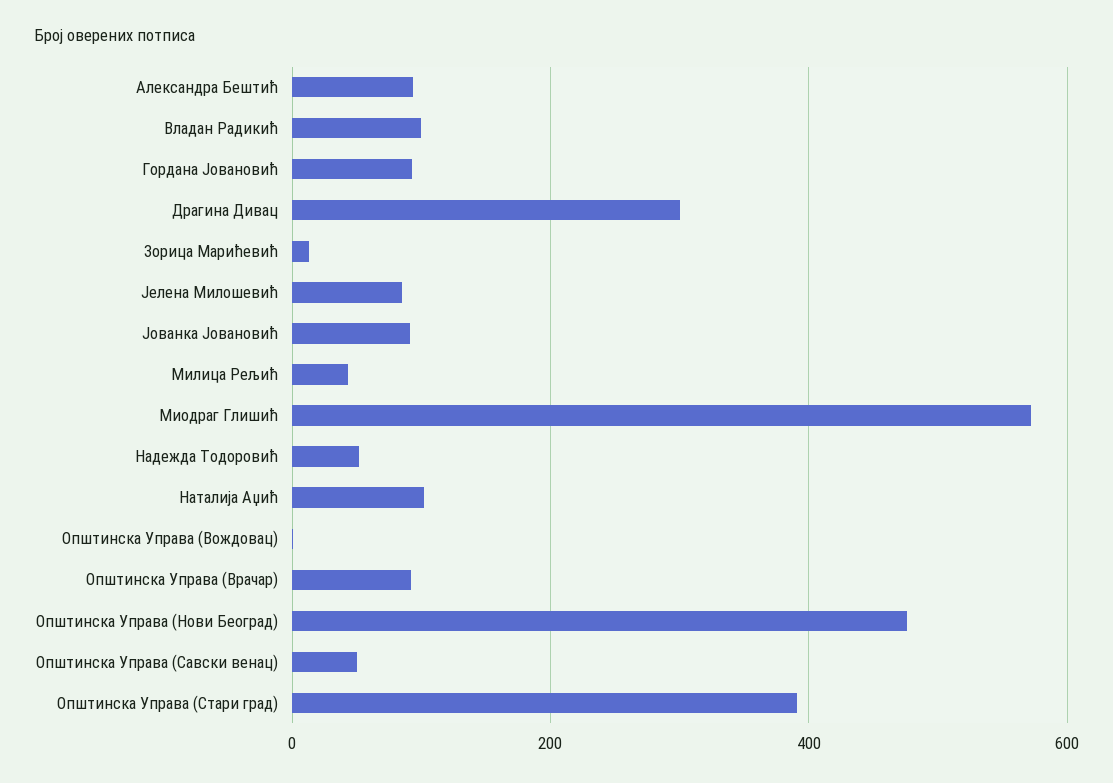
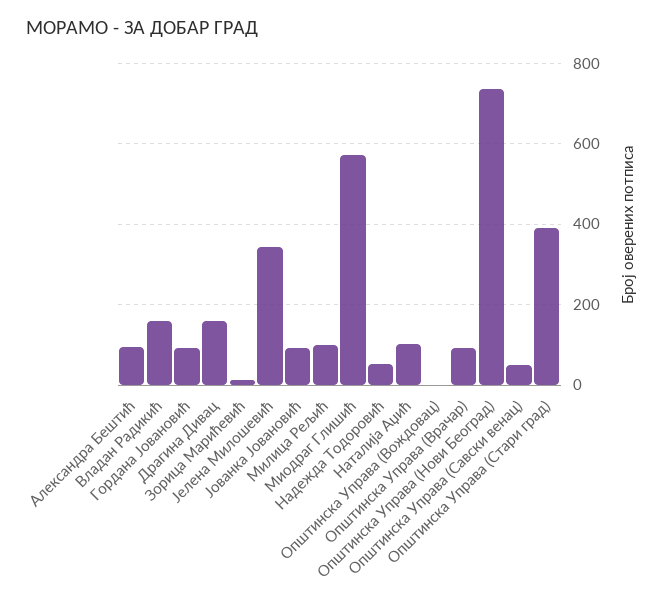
  {
    "Александра Бештић": 100,
-   "Владан Радикић": 100,
+   "Владан Радикић": 160,
    "Гордана Јовановић": 100,
-   "Драгина Дивац": 300,
+   "Драгина Дивац": 160,
    "Зорица Марићевић": 20,
-   "Јелена Милошевић": 80,
+   "Јелена Милошевић": 340,
    "Јованка Јовановић": 100,
-   "Милица Рељић": 40,
+   "Милица Рељић": 100,
    "Миодраг Глишић": 580,
    "Надежда Тодоровић": 60,
    "Наталија Аџић": 100,
    "Општинска Управа (Вождовац)": 0,
    "Општинска Управа (Врачар)": 100,
-   "Општинска Управа (Нови Београд)": 480,
+   "Општинска Управа (Нови Београд)": 740,
    "Општинска Управа (Савски венац)": 60,
    "Општинска Управа (Стари град)": 400
  }

